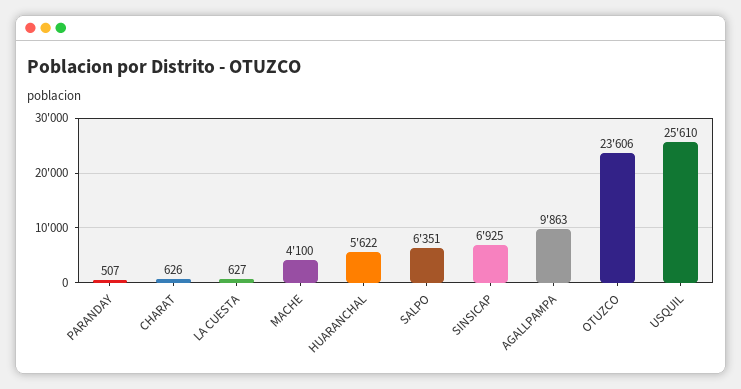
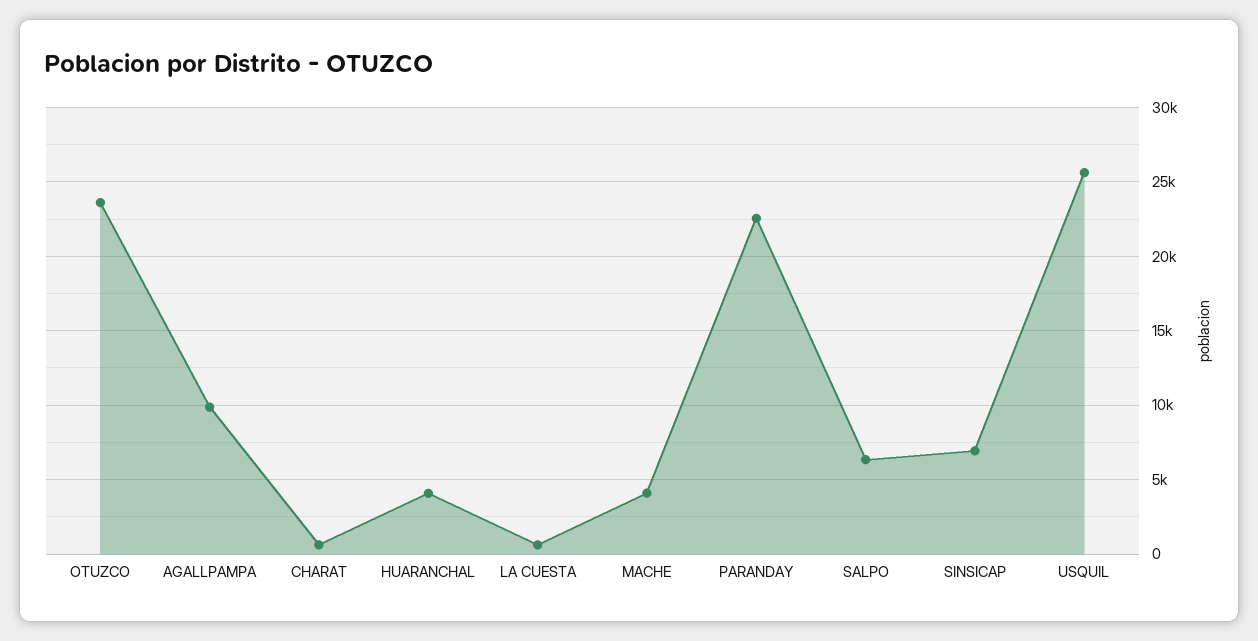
  {
-   "PARANDAY": 507,
+   "PARANDAY": 22500,
    "CHARAT": 626,
    "LA CUESTA": 627,
    "MACHE": 4100,
-   "HUARANCHAL": 5622,
+   "HUARANCHAL": 4000,
    "SALPO": 6351,
    "SINSICAP": 6925,
    "AGALLPAMPA": 9863,
    "OTUZCO": 23606,
    "USQUIL": 25610
  }

